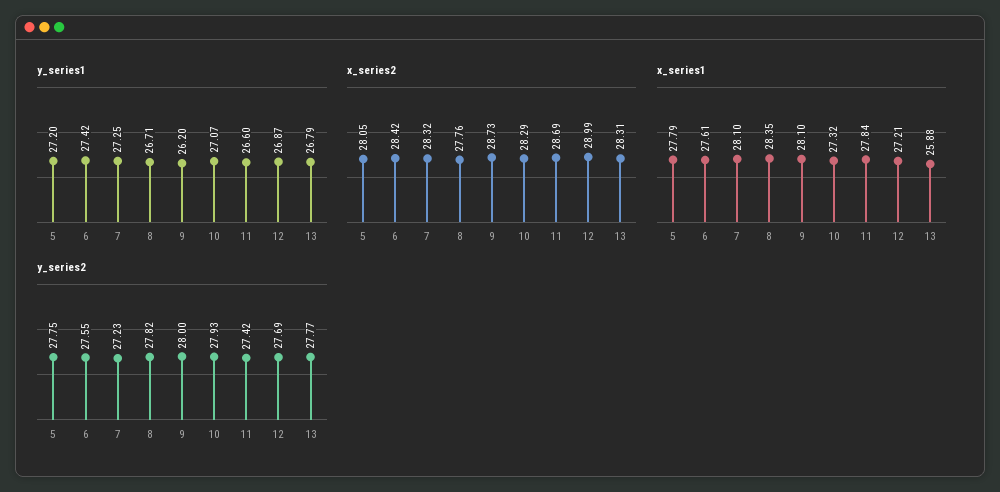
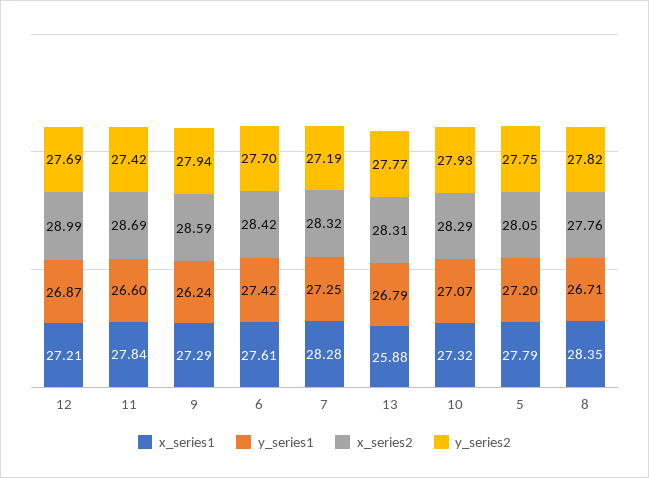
  {
    "y_series1": {
      "5": 27.2,
      "6": 27.42,
      "7": 27.25,
      "8": 26.71,
-     "9": 26.2,
+     "9": 26.24,
      "10": 27.07,
      "11": 26.6,
      "12": 26.87,
      "13": 26.79
    },
    "x_series2": {
      "5": 28.05,
      "6": 28.42,
      "7": 28.32,
      "8": 27.76,
-     "9": 28.73,
+     "9": 28.59,
      "10": 28.29,
      "11": 28.69,
      "12": 28.99,
      "13": 28.31
    },
    "x_series1": {
      "5": 27.79,
      "6": 27.61,
-     "7": 28.1,
+     "7": 28.28,
      "8": 28.35,
-     "9": 28.1,
+     "9": 27.29,
      "10": 27.32,
      "11": 27.84,
      "12": 27.21,
      "13": 25.88
    },
    "y_series2": {
      "5": 27.75,
-     "6": 27.55,
+     "6": 27.7,
-     "7": 27.23,
+     "7": 27.19,
      "8": 27.82,
-     "9": 28,
+     "9": 27.94,
      "10": 27.93,
      "11": 27.42,
      "12": 27.69,
      "13": 27.77
    }
  }

